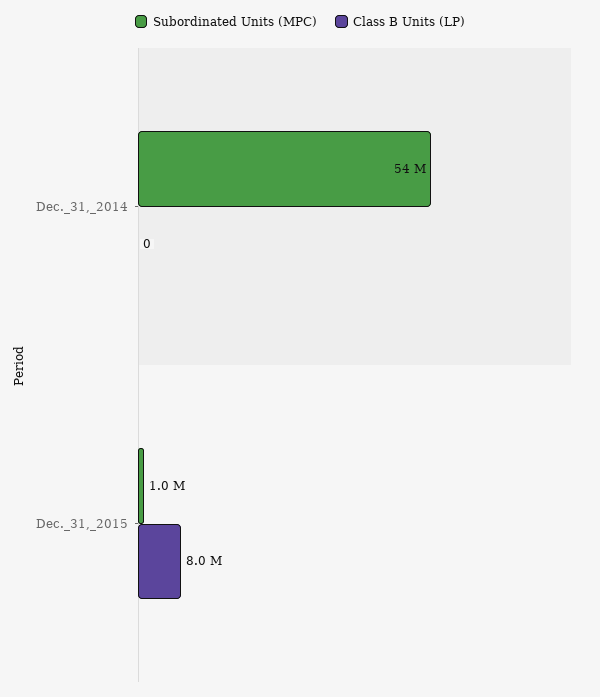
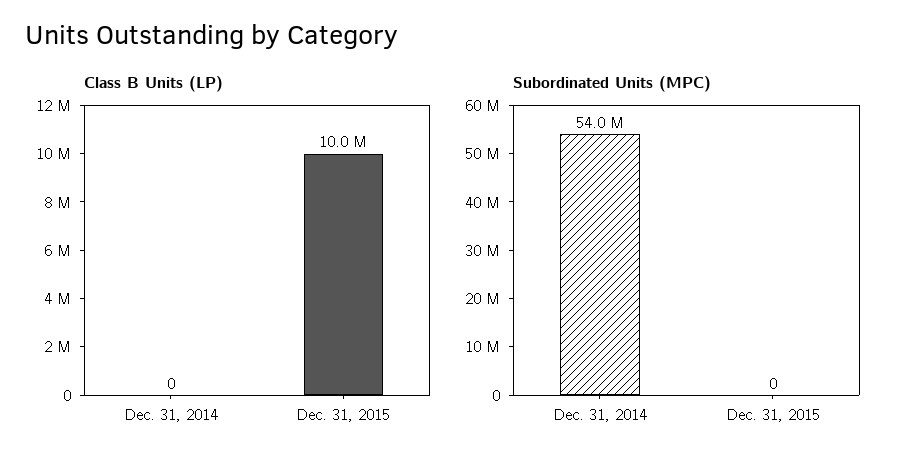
  {
    "Subordinated Units (MPC)": {
      "Dec._31,_2014": 54000000,
-     "Dec._31,_2015": 1000000
+     "Dec._31,_2015": 0
    },
    "Class B Units (LP)": {
      "Dec._31,_2014": 0,
-     "Dec._31,_2015": 8000000
+     "Dec._31,_2015": 10000000
    }
  }

